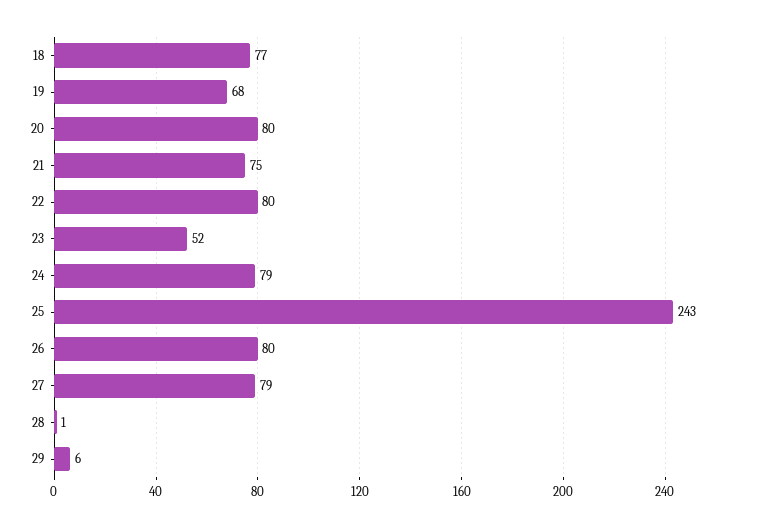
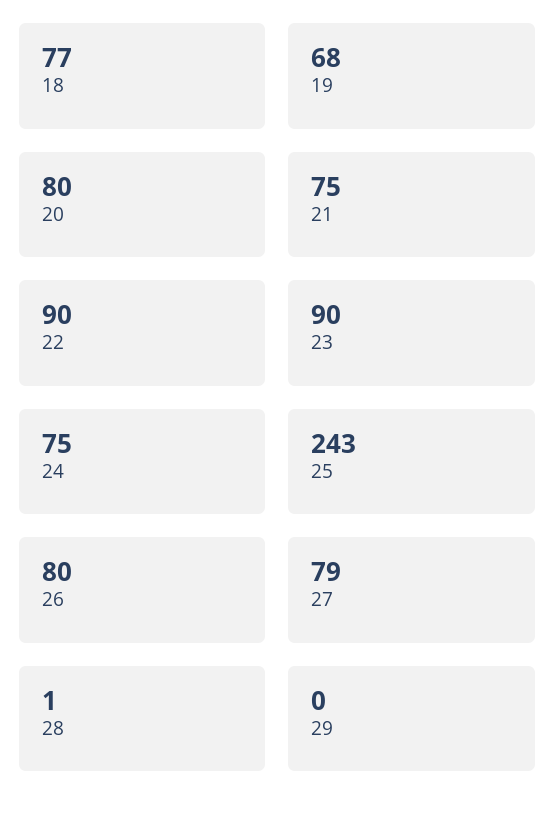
  {
    "18": 77,
    "19": 68,
    "20": 80,
    "21": 75,
-   "22": 80,
+   "22": 90,
-   "23": 52,
+   "23": 90,
-   "24": 79,
+   "24": 75,
    "25": 243,
    "26": 80,
    "27": 79,
    "28": 1,
-   "29": 6
+   "29": 0
  }

